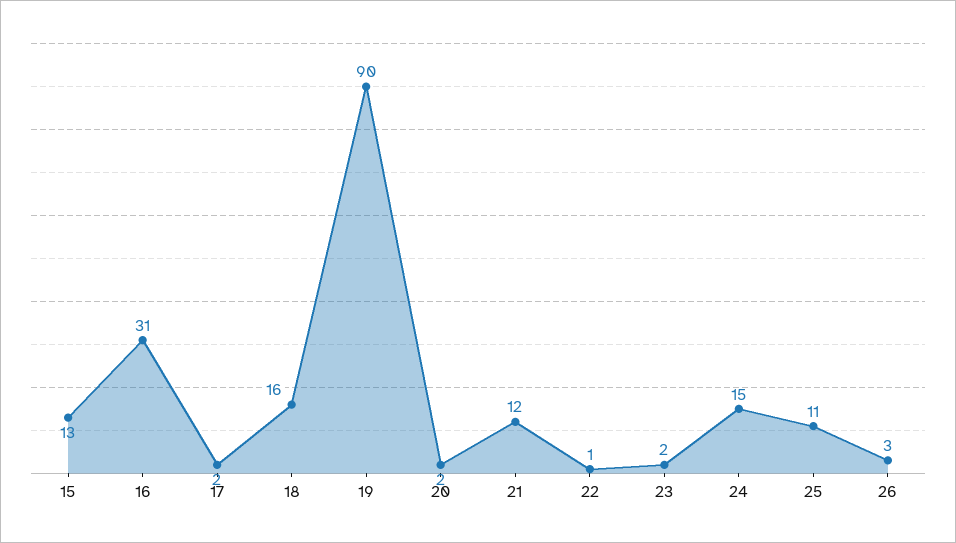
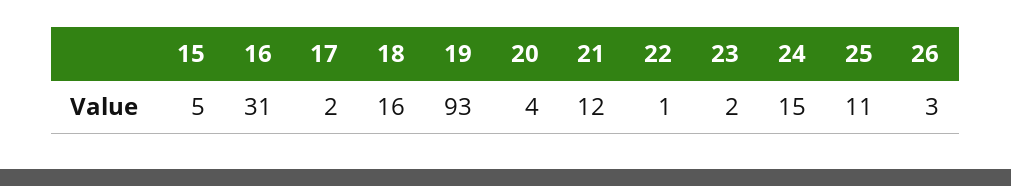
  {
-   "15": 13,
+   "15": 5,
    "16": 31,
    "17": 2,
    "18": 16,
-   "19": 90,
+   "19": 93,
-   "20": 2,
+   "20": 4,
    "21": 12,
    "22": 1,
    "23": 2,
    "24": 15,
    "25": 11,
    "26": 3
  }

